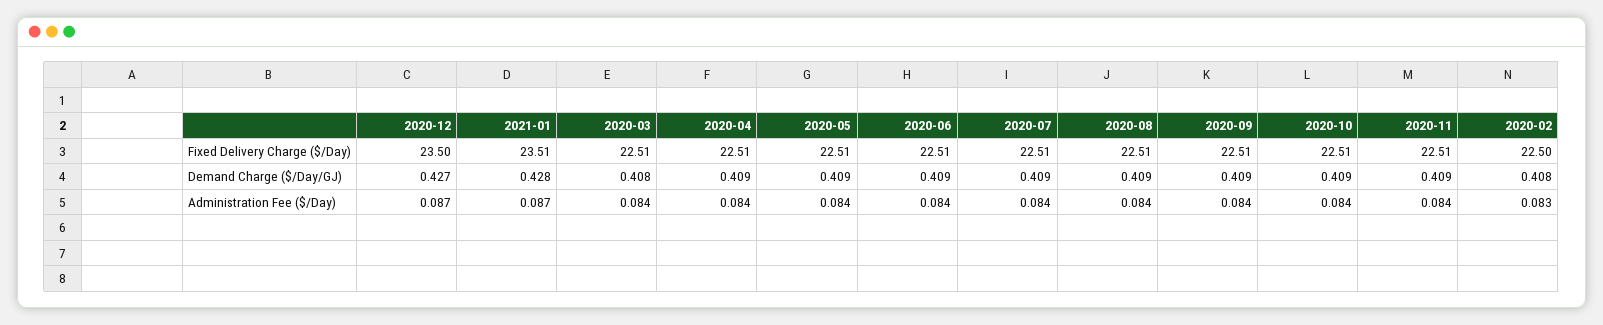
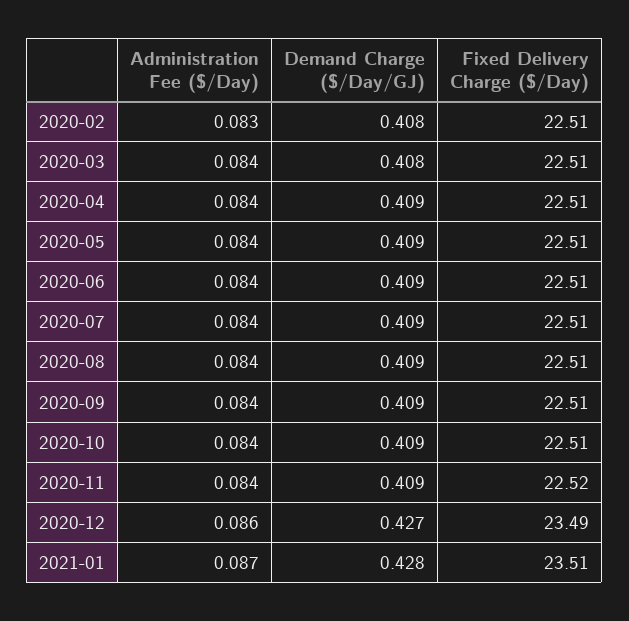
  {
    "2020-12": {
-     "Fixed Delivery Charge ($/Day)": 23.5,
+     "Fixed Delivery Charge ($/Day)": 23.49,
      "Demand Charge ($/Day/GJ)": 0.427,
-     "Administration Fee ($/Day)": 0.087
+     "Administration Fee ($/Day)": 0.086
    },
    "2021-01": {
      "Fixed Delivery Charge ($/Day)": 23.51,
      "Demand Charge ($/Day/GJ)": 0.428,
      "Administration Fee ($/Day)": 0.087
    },
    "2020-03": {
      "Fixed Delivery Charge ($/Day)": 22.51,
      "Demand Charge ($/Day/GJ)": 0.408,
      "Administration Fee ($/Day)": 0.084
    },
    "2020-04": {
      "Fixed Delivery Charge ($/Day)": 22.51,
      "Demand Charge ($/Day/GJ)": 0.409,
      "Administration Fee ($/Day)": 0.084
    },
    "2020-05": {
      "Fixed Delivery Charge ($/Day)": 22.51,
      "Demand Charge ($/Day/GJ)": 0.409,
      "Administration Fee ($/Day)": 0.084
    },
    "2020-06": {
      "Fixed Delivery Charge ($/Day)": 22.51,
      "Demand Charge ($/Day/GJ)": 0.409,
      "Administration Fee ($/Day)": 0.084
    },
    "2020-07": {
      "Fixed Delivery Charge ($/Day)": 22.51,
      "Demand Charge ($/Day/GJ)": 0.409,
      "Administration Fee ($/Day)": 0.084
    },
    "2020-08": {
      "Fixed Delivery Charge ($/Day)": 22.51,
      "Demand Charge ($/Day/GJ)": 0.409,
      "Administration Fee ($/Day)": 0.084
    },
    "2020-09": {
      "Fixed Delivery Charge ($/Day)": 22.51,
      "Demand Charge ($/Day/GJ)": 0.409,
      "Administration Fee ($/Day)": 0.084
    },
    "2020-10": {
      "Fixed Delivery Charge ($/Day)": 22.51,
      "Demand Charge ($/Day/GJ)": 0.409,
      "Administration Fee ($/Day)": 0.084
    },
    "2020-11": {
-     "Fixed Delivery Charge ($/Day)": 22.51,
+     "Fixed Delivery Charge ($/Day)": 22.52,
      "Demand Charge ($/Day/GJ)": 0.409,
      "Administration Fee ($/Day)": 0.084
    },
    "2020-02": {
-     "Fixed Delivery Charge ($/Day)": 22.5,
+     "Fixed Delivery Charge ($/Day)": 22.51,
      "Demand Charge ($/Day/GJ)": 0.408,
      "Administration Fee ($/Day)": 0.083
    }
  }

